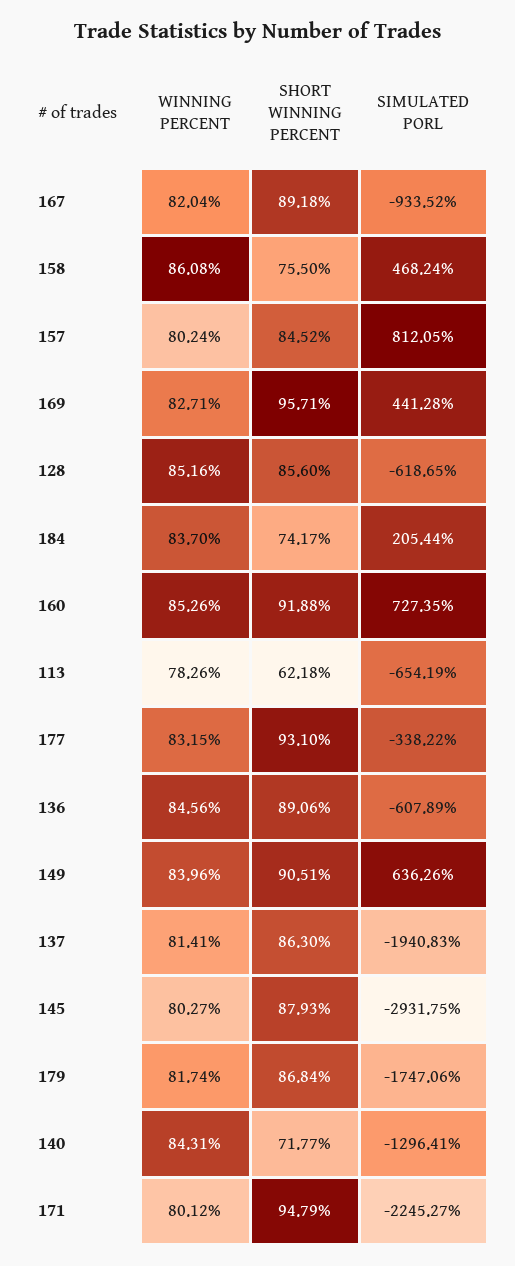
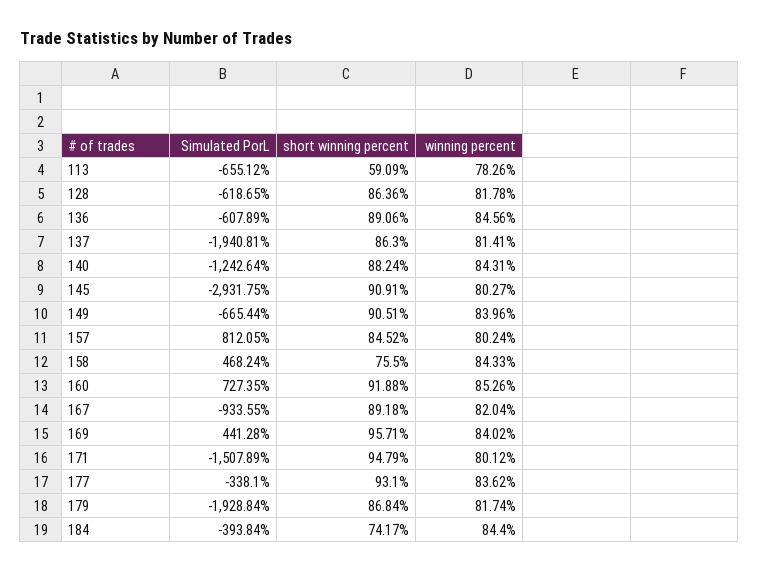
  {
    "WINNING PERCENT": {
      "167": 82.04,
-     "158": 86.08,
+     "158": 84.33,
      "157": 80.24,
-     "169": 82.71,
+     "169": 84.02,
-     "128": 85.16,
+     "128": 81.78,
-     "184": 83.7,
+     "184": 84.4,
      "160": 85.26,
      "113": 78.26,
-     "177": 83.15,
+     "177": 83.62,
      "136": 84.56,
      "149": 83.96,
      "137": 81.41,
      "145": 80.27,
      "179": 81.74,
      "140": 84.31,
      "171": 80.12
    },
    "SHORT WINNING PERCENT": {
      "167": 89.18,
      "158": 75.5,
      "157": 84.52,
      "169": 95.71,
-     "128": 85.6,
+     "128": 86.36,
      "184": 74.17,
      "160": 91.88,
-     "113": 62.18,
+     "113": 59.09,
      "177": 93.1,
      "136": 89.06,
      "149": 90.51,
      "137": 86.3,
-     "145": 87.93,
+     "145": 90.91,
      "179": 86.84,
-     "140": 71.77,
+     "140": 88.24,
      "171": 94.79
    },
    "SIMULATED PORL": {
-     "167": -933.52,
+     "167": -933.55,
      "158": 468.24,
      "157": 812.05,
      "169": 441.28,
      "128": -618.65,
-     "184": 205.44,
+     "184": -393.84,
      "160": 727.35,
-     "113": -654.19,
+     "113": -655.12,
-     "177": -338.22,
+     "177": -338.1,
      "136": -607.89,
-     "149": 636.26,
+     "149": -665.44,
-     "137": -1940.83,
+     "137": -1940.81,
      "145": -2931.75,
-     "179": -1747.06,
+     "179": -1928.84,
-     "140": -1296.41,
+     "140": -1242.64,
-     "171": -2245.27
+     "171": -1507.89
    }
  }

